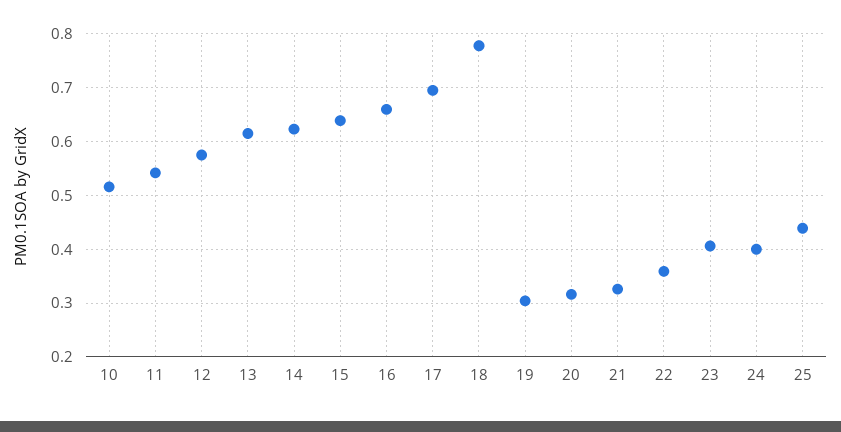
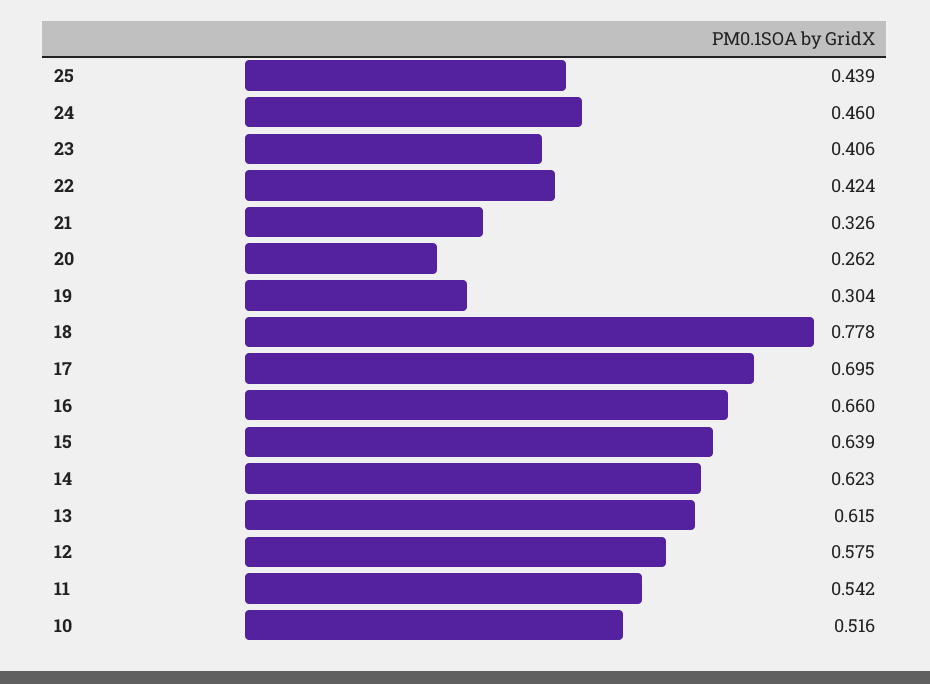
  {
    "10": 0.516,
    "11": 0.542,
    "12": 0.575,
    "13": 0.615,
    "14": 0.623,
    "15": 0.639,
    "16": 0.66,
    "17": 0.695,
    "18": 0.778,
    "19": 0.304,
-   "20": 0.32,
+   "20": 0.262,
    "21": 0.326,
-   "22": 0.36,
+   "22": 0.424,
    "23": 0.406,
-   "24": 0.4,
+   "24": 0.46,
    "25": 0.439
  }

